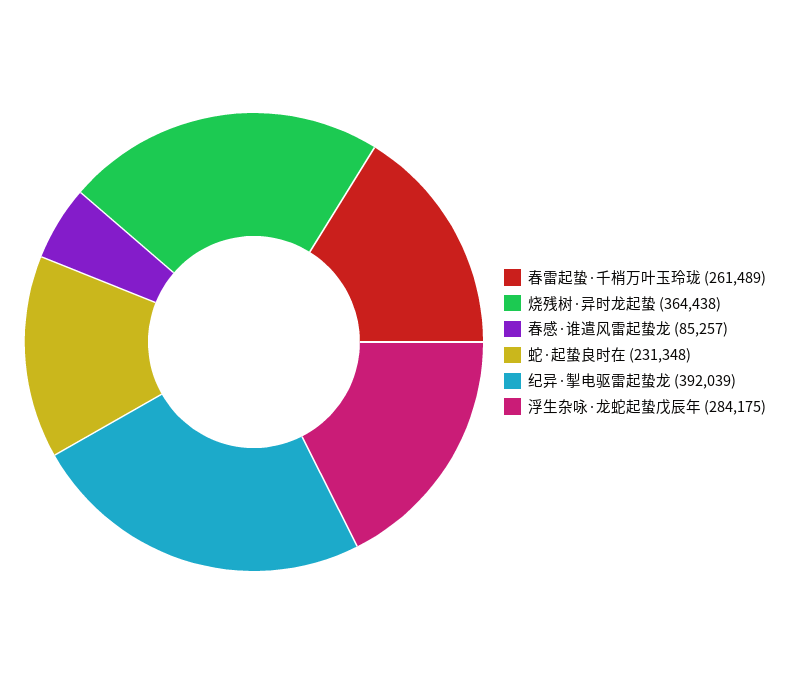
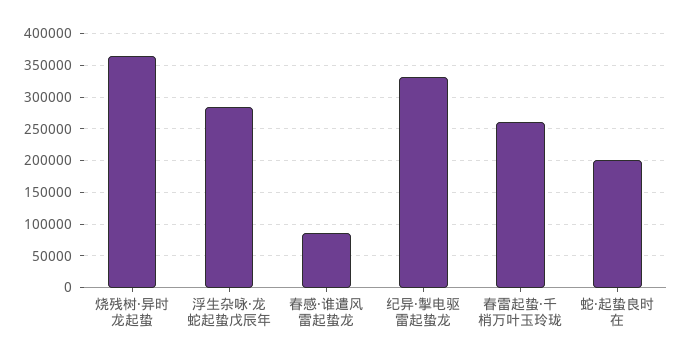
  {
    "春雷起蛰·千梢万叶玉玲珑": 261489,
    "烧残树·异时龙起蛰": 364438,
    "春感·谁遣风雷起蛰龙": 85257,
-   "蛇·起蛰良时在": 231348,
+   "蛇·起蛰良时在": 200000,
-   "纪异·掣电驱雷起蛰龙": 392039,
+   "纪异·掣电驱雷起蛰龙": 330000,
    "浮生杂咏·龙蛇起蛰戊辰年": 284175
  }

